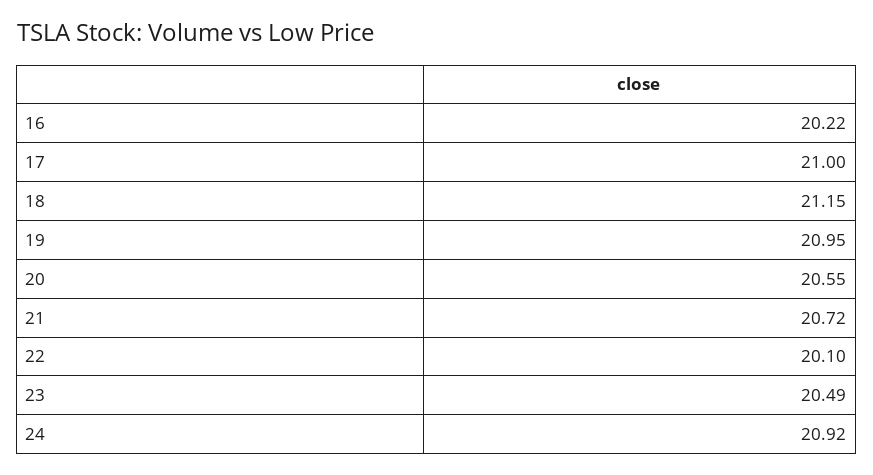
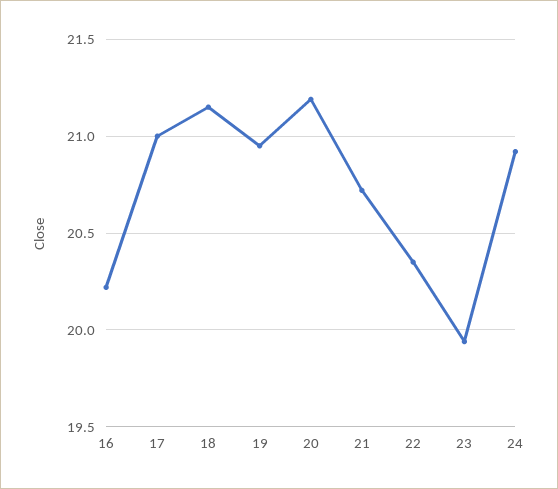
  {
    "16": 20.22,
    "17": 21,
    "18": 21.15,
    "19": 20.95,
-   "20": 20.55,
+   "20": 21.2,
    "21": 20.72,
-   "22": 20.1,
+   "22": 20.35,
-   "23": 20.49,
+   "23": 19.95,
    "24": 20.92
  }

